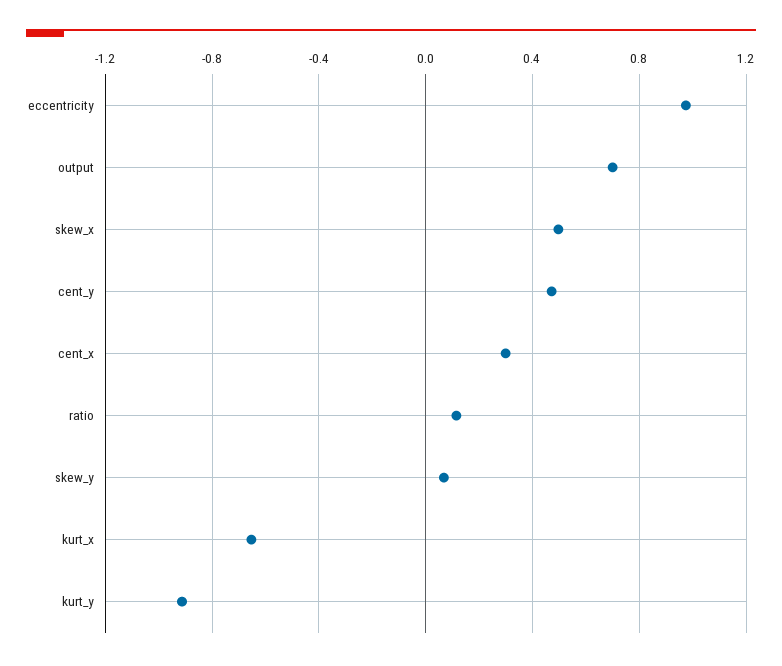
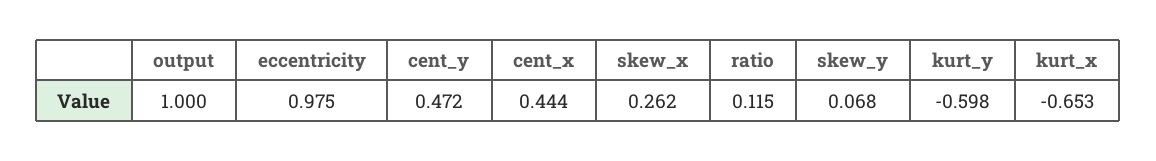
  {
    "eccentricity": 0.975,
-   "output": 0.7,
+   "output": 1,
-   "skew_x": 0.5,
+   "skew_x": 0.262,
    "cent_y": 0.472,
-   "cent_x": 0.3,
+   "cent_x": 0.444,
    "ratio": 0.115,
    "skew_y": 0.068,
    "kurt_x": -0.653,
-   "kurt_y": -0.9
+   "kurt_y": -0.598
  }

